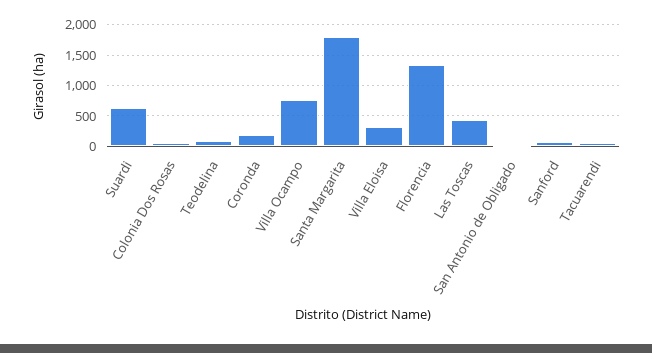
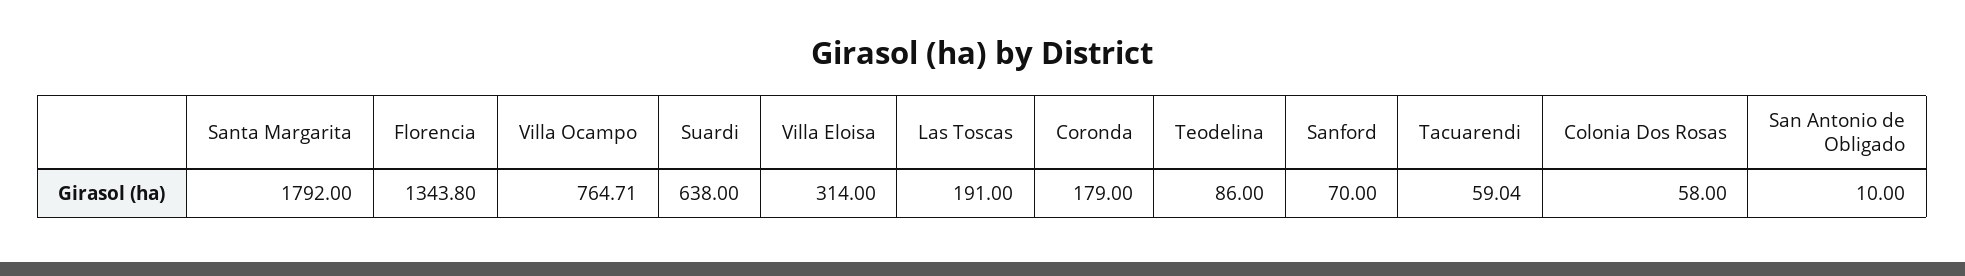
  {
    "Suardi": 638,
    "Colonia Dos Rosas": 58,
    "Teodelina": 86,
    "Coronda": 179,
    "Villa Ocampo": 764.71,
    "Santa Margarita": 1792,
    "Villa Eloisa": 314,
    "Florencia": 1343.8,
-   "Las Toscas": 400,
+   "Las Toscas": 191,
    "San Antonio de Obligado": 10,
    "Sanford": 70,
    "Tacuarendi": 59.04
  }

